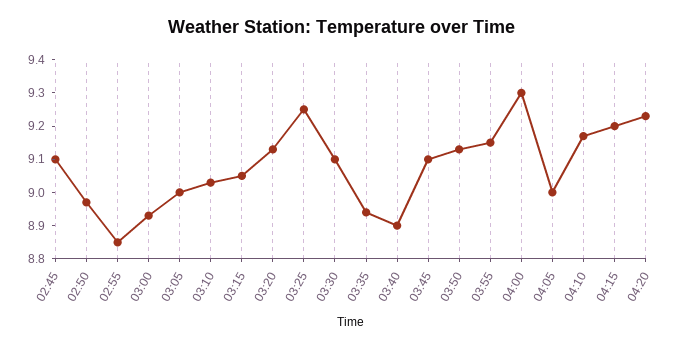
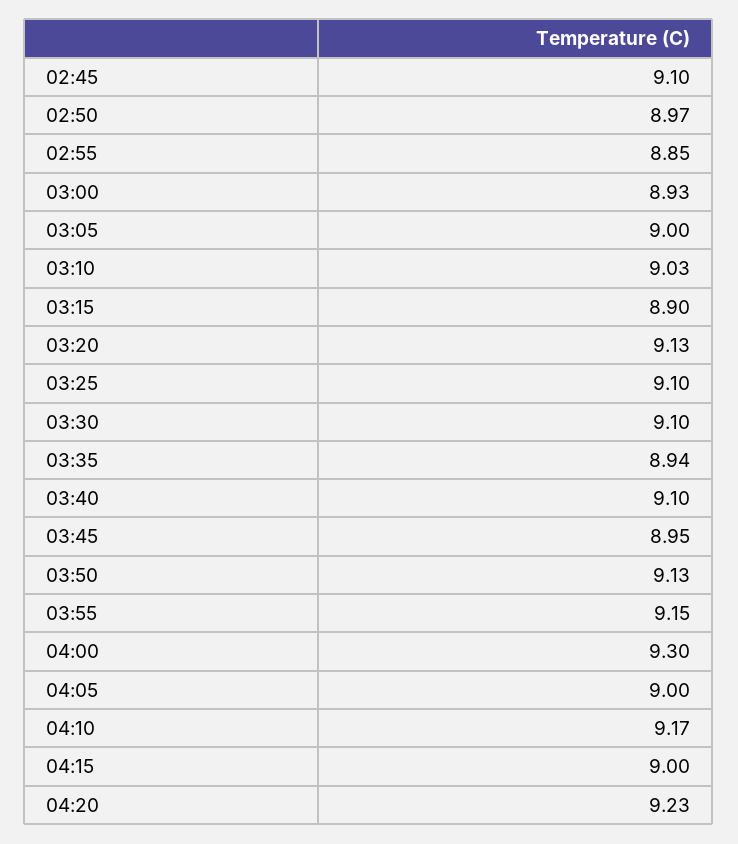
  {
    "02:45": 9.1,
    "02:50": 8.97,
    "02:55": 8.85,
    "03:00": 8.93,
    "03:05": 9,
    "03:10": 9.03,
-   "03:15": 9.05,
+   "03:15": 8.9,
    "03:20": 9.13,
-   "03:25": 9.25,
+   "03:25": 9.1,
    "03:30": 9.1,
    "03:35": 8.94,
-   "03:40": 8.9,
+   "03:40": 9.1,
-   "03:45": 9.1,
+   "03:45": 8.95,
    "03:50": 9.13,
    "03:55": 9.15,
    "04:00": 9.3,
    "04:05": 9,
    "04:10": 9.17,
-   "04:15": 9.2,
+   "04:15": 9,
    "04:20": 9.23
  }

